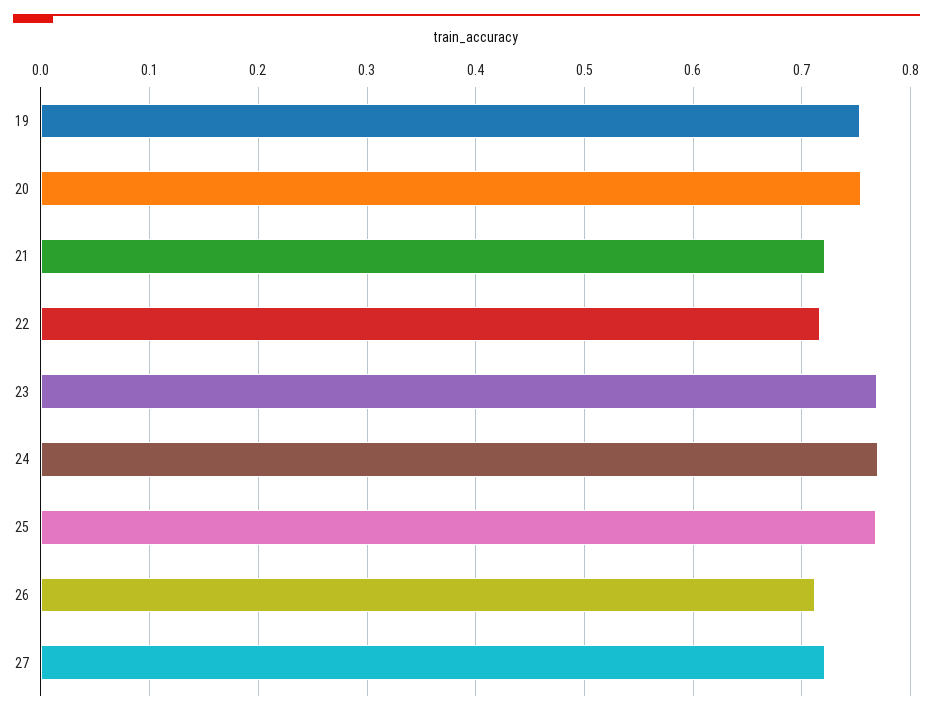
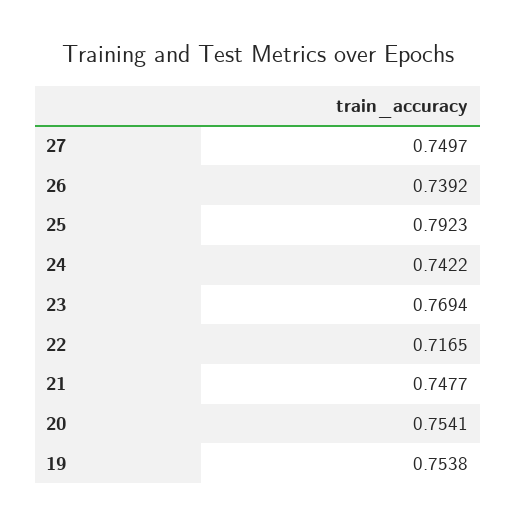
  {
    "19": 0.7538,
    "20": 0.7541,
-   "21": 0.72,
+   "21": 0.7477,
    "22": 0.7165,
    "23": 0.7694,
-   "24": 0.77,
+   "24": 0.7422,
-   "25": 0.77,
+   "25": 0.7923,
-   "26": 0.71,
+   "26": 0.7392,
-   "27": 0.72
+   "27": 0.7497
  }

